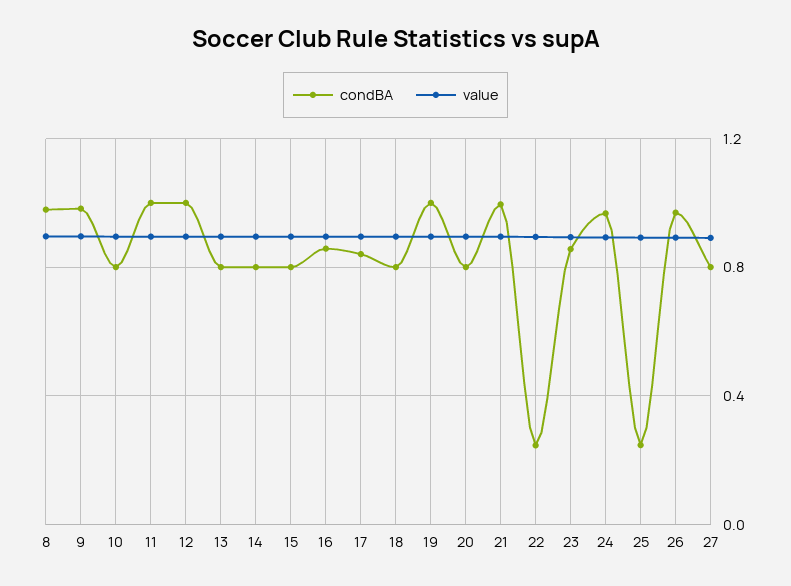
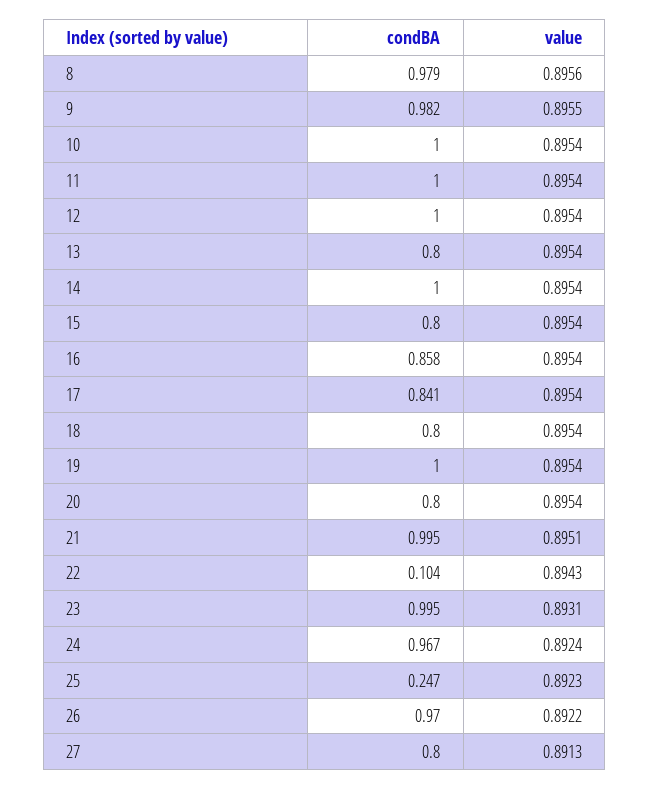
  {
    "condBA": {
      "8": 0.979,
      "9": 0.982,
-     "10": 0.8,
+     "10": 1,
      "11": 1,
      "12": 1,
      "13": 0.8,
-     "14": 0.8,
+     "14": 1,
      "15": 0.8,
      "16": 0.858,
      "17": 0.841,
      "18": 0.8,
      "19": 1,
      "20": 0.8,
      "21": 0.995,
-     "22": 0.25,
+     "22": 0.104,
-     "23": 0.85,
+     "23": 0.995,
      "24": 0.967,
      "25": 0.247,
      "26": 0.97,
      "27": 0.8
    },
    "value": {
      "8": 0.8956,
      "9": 0.8955,
      "10": 0.8954,
      "11": 0.8954,
      "12": 0.8954,
      "13": 0.8954,
      "14": 0.8954,
      "15": 0.8954,
      "16": 0.8954,
      "17": 0.8954,
      "18": 0.8954,
      "19": 0.8954,
      "20": 0.8954,
      "21": 0.8951,
      "22": 0.8943,
      "23": 0.8931,
      "24": 0.8924,
      "25": 0.8923,
      "26": 0.8922,
      "27": 0.8913
    }
  }

